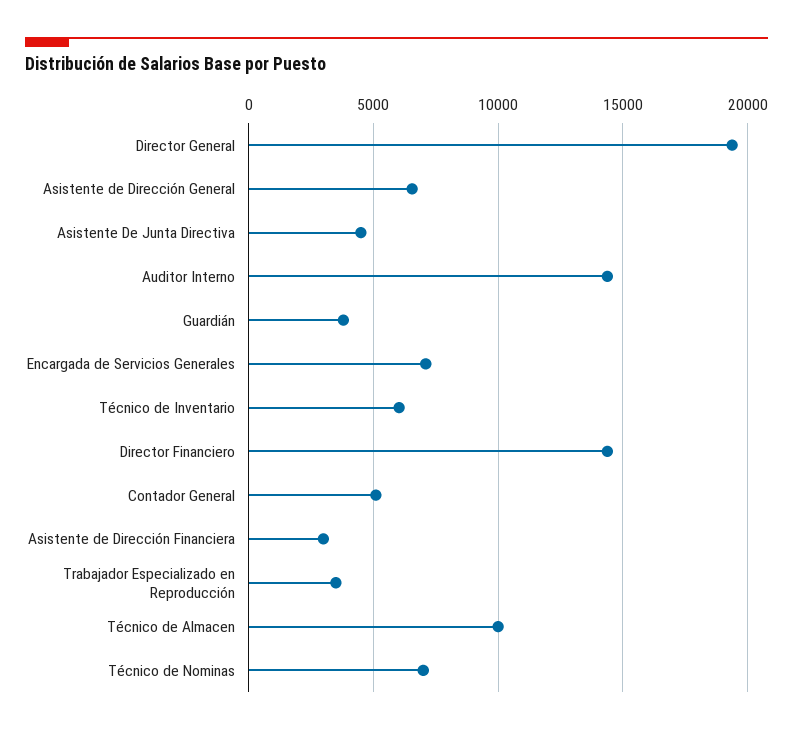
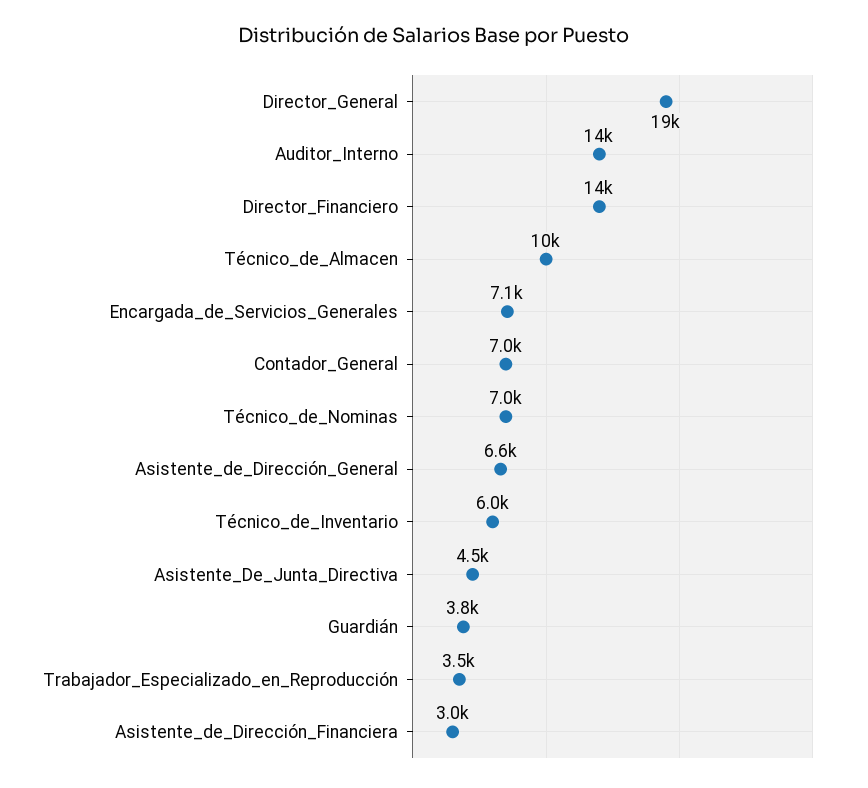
  {
    "Director General": 19000,
    "Asistente de Dirección General": 6600,
    "Asistente De Junta Directiva": 4500,
    "Auditor Interno": 14000,
    "Guardián": 3800,
    "Encargada de Servicios Generales": 7100,
    "Técnico de Inventario": 6000,
    "Director Financiero": 14000,
-   "Contador General": 5000,
+   "Contador General": 7000,
    "Asistente de Dirección Financiera": 3000,
    "Trabajador Especializado en Reproducción": 3500,
    "Técnico de Almacen": 10000,
    "Técnico de Nominas": 7000
  }

